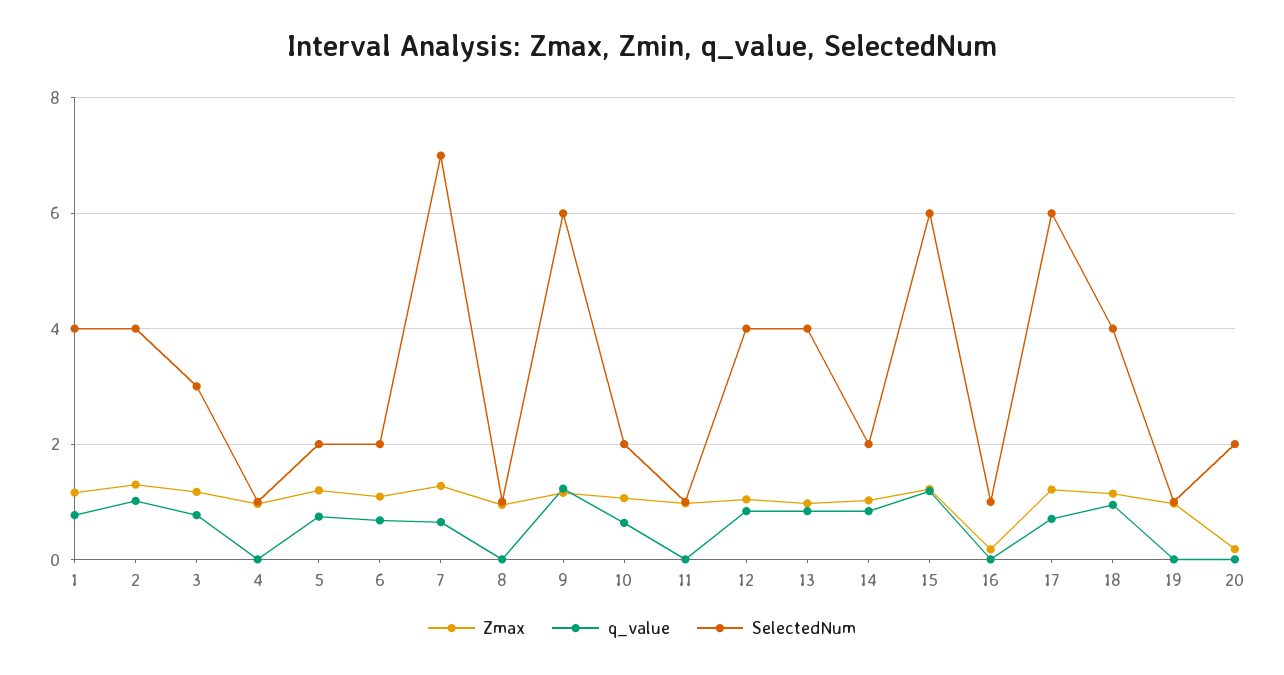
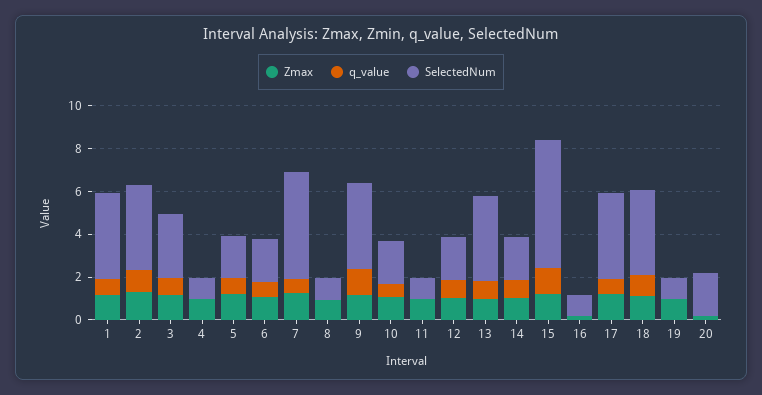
  {
    "Zmax": {
      "1": 1.2,
      "2": 1.2,
      "3": 1.2,
      "4": 1,
      "5": 1.2,
      "6": 1,
      "7": 1.2,
      "8": 1,
      "9": 1.2,
      "10": 1,
      "11": 1,
      "12": 1,
      "13": 1,
      "14": 1,
      "15": 1.2,
      "16": 0.2,
      "17": 1.2,
      "18": 1.2,
      "19": 1,
      "20": 0.2
    },
    "q_value": {
      "1": 0.8,
      "2": 1,
      "3": 0.8,
      "4": 0,
      "5": 0.8,
      "6": 0.6,
      "7": 0.6,
      "8": 0,
      "9": 1.2,
      "10": 0.6,
      "11": 0,
      "12": 0.8,
      "13": 0.8,
      "14": 0.8,
      "15": 1.2,
      "16": 0,
      "17": 0.8,
      "18": 1,
      "19": 0,
      "20": 0
    },
    "SelectedNum": {
      "1": 4,
      "2": 4,
      "3": 3,
      "4": 1,
      "5": 2,
      "6": 2,
-     "7": 7,
+     "7": 5,
      "8": 1,
-     "9": 6,
+     "9": 4,
      "10": 2,
      "11": 1,
-     "12": 4,
+     "12": 2,
      "13": 4,
      "14": 2,
      "15": 6,
      "16": 1,
-     "17": 6,
+     "17": 4,
      "18": 4,
      "19": 1,
      "20": 2
    }
  }

